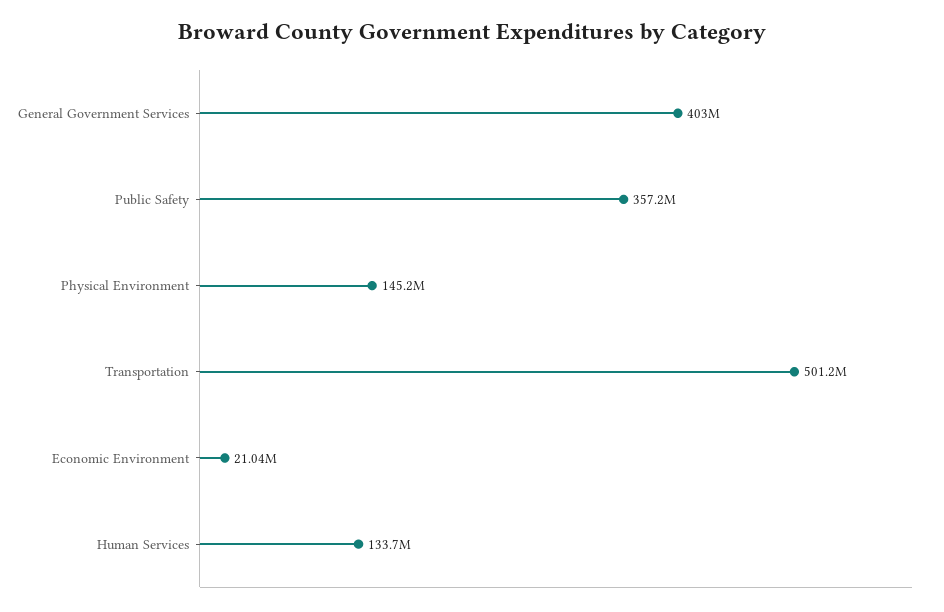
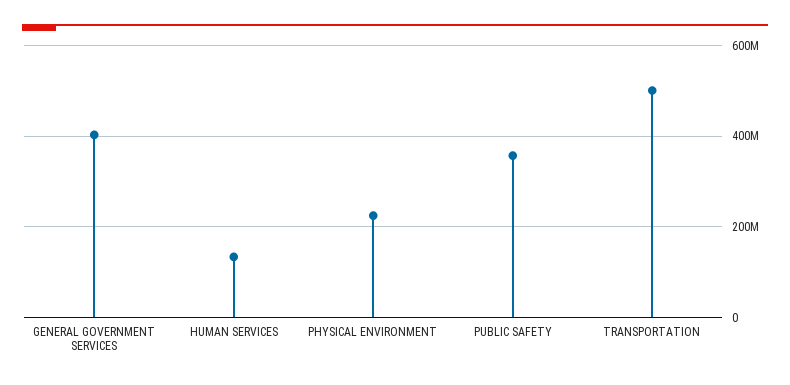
  {
    "General Government Services": 403000000,
    "Public Safety": 357200000,
-   "Physical Environment": 145200000,
+   "Physical Environment": 220000000,
    "Transportation": 501200000,
-   "Economic Environment": 21040000,
    "Human Services": 133700000
  }

